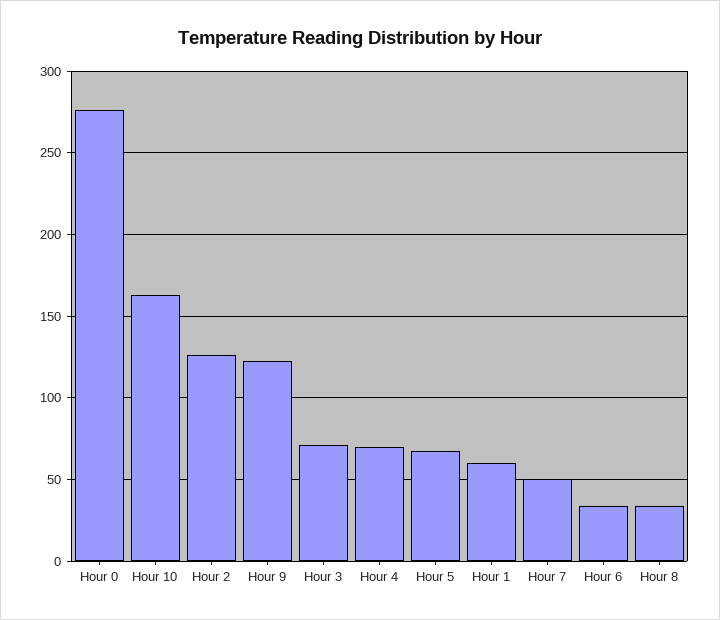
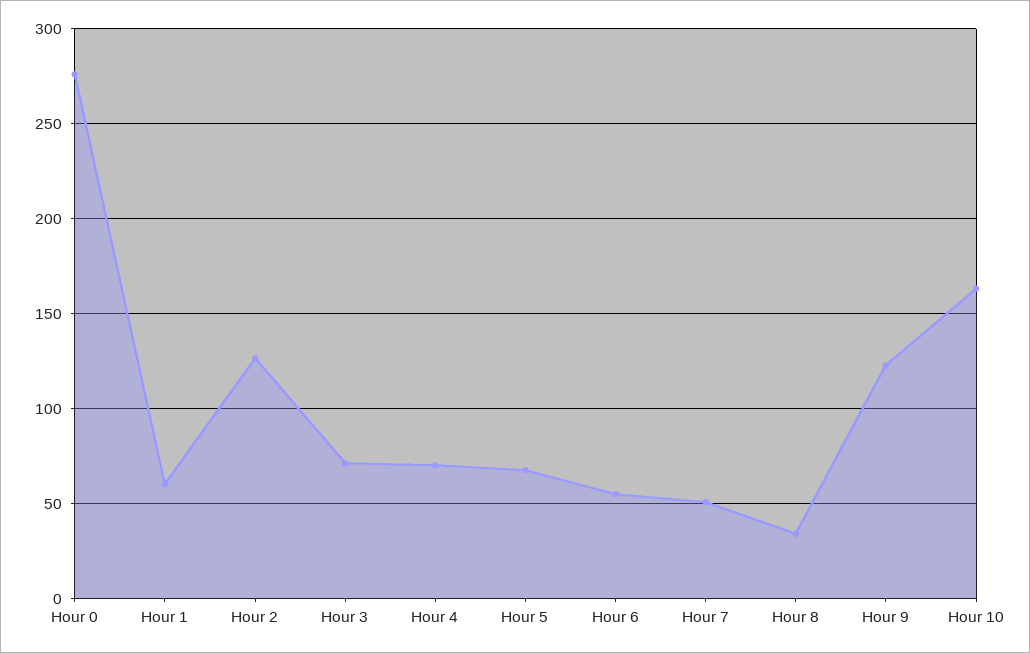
  {
    "Hour 0": 275,
    "Hour 10": 165,
    "Hour 2": 125,
    "Hour 9": 125,
    "Hour 3": 70,
    "Hour 4": 70,
    "Hour 5": 70,
    "Hour 1": 60,
    "Hour 7": 50,
-   "Hour 6": 35,
+   "Hour 6": 55,
    "Hour 8": 35
  }

